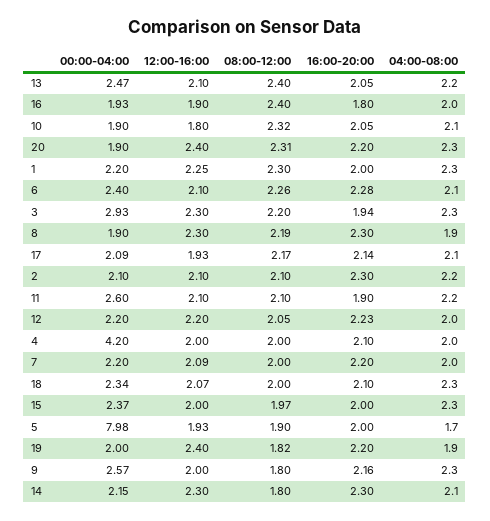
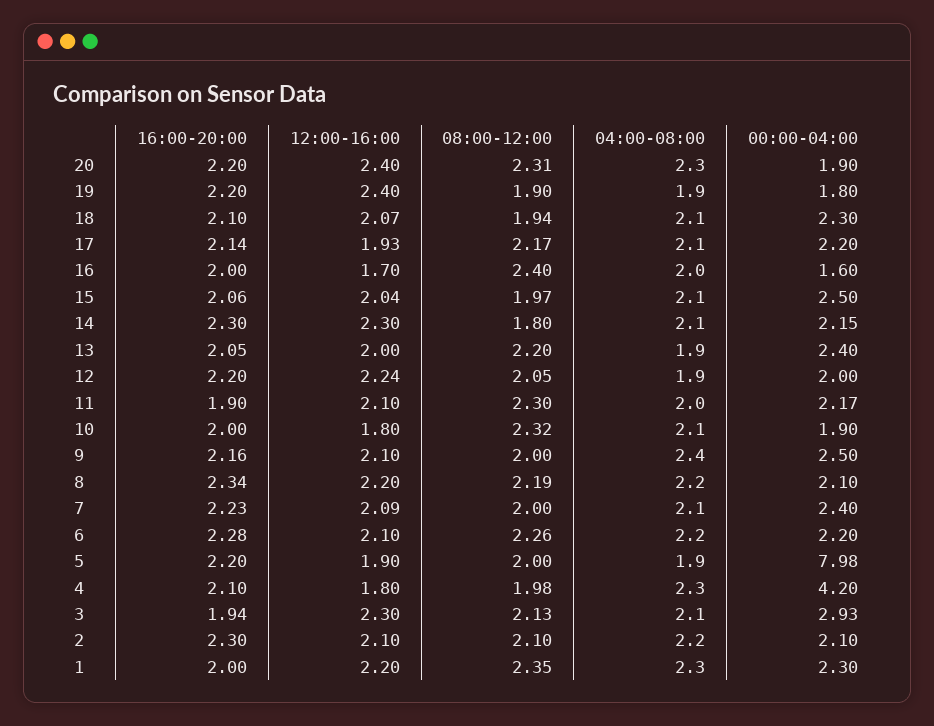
  {
    "00:00-04:00": {
-     "13": 2.47,
+     "13": 2.4,
-     "16": 1.93,
+     "16": 1.6,
      "10": 1.9,
      "20": 1.9,
-     "1": 2.2,
+     "1": 2.3,
-     "6": 2.4,
+     "6": 2.2,
      "3": 2.93,
-     "8": 1.9,
+     "8": 2.1,
-     "17": 2.09,
+     "17": 2.2,
      "2": 2.1,
-     "11": 2.6,
+     "11": 2.17,
-     "12": 2.2,
+     "12": 2,
      "4": 4.2,
-     "7": 2.2,
+     "7": 2.4,
-     "18": 2.34,
+     "18": 2.3,
-     "15": 2.37,
+     "15": 2.5,
      "5": 7.98,
-     "19": 2,
+     "19": 1.8,
-     "9": 2.57,
+     "9": 2.5,
      "14": 2.15
    },
    "12:00-16:00": {
-     "13": 2.1,
+     "13": 2,
-     "16": 1.9,
+     "16": 1.7,
      "10": 1.8,
      "20": 2.4,
-     "1": 2.25,
+     "1": 2.2,
      "6": 2.1,
      "3": 2.3,
-     "8": 2.3,
+     "8": 2.2,
      "17": 1.93,
      "2": 2.1,
      "11": 2.1,
-     "12": 2.2,
+     "12": 2.24,
-     "4": 2,
+     "4": 1.8,
      "7": 2.09,
      "18": 2.07,
-     "15": 2,
+     "15": 2.04,
-     "5": 1.93,
+     "5": 1.9,
      "19": 2.4,
-     "9": 2,
+     "9": 2.1,
      "14": 2.3
    },
    "08:00-12:00": {
-     "13": 2.4,
+     "13": 2.2,
      "16": 2.4,
      "10": 2.32,
      "20": 2.31,
-     "1": 2.3,
+     "1": 2.35,
      "6": 2.26,
-     "3": 2.2,
+     "3": 2.13,
      "8": 2.19,
      "17": 2.17,
      "2": 2.1,
-     "11": 2.1,
+     "11": 2.3,
      "12": 2.05,
-     "4": 2,
+     "4": 1.98,
      "7": 2,
-     "18": 2,
+     "18": 1.94,
      "15": 1.97,
-     "5": 1.9,
+     "5": 2,
-     "19": 1.82,
+     "19": 1.9,
-     "9": 1.8,
+     "9": 2,
      "14": 1.8
    },
    "16:00-20:00": {
      "13": 2.05,
-     "16": 1.8,
+     "16": 2,
-     "10": 2.05,
+     "10": 2,
      "20": 2.2,
      "1": 2,
      "6": 2.28,
      "3": 1.94,
-     "8": 2.3,
+     "8": 2.34,
      "17": 2.14,
      "2": 2.3,
      "11": 1.9,
-     "12": 2.23,
+     "12": 2.2,
      "4": 2.1,
-     "7": 2.2,
+     "7": 2.23,
      "18": 2.1,
-     "15": 2,
+     "15": 2.06,
-     "5": 2,
+     "5": 2.2,
      "19": 2.2,
      "9": 2.16,
      "14": 2.3
    },
    "04:00-08:00": {
-     "13": 2.2,
+     "13": 1.9,
      "16": 2,
      "10": 2.1,
      "20": 2.3,
      "1": 2.3,
-     "6": 2.1,
+     "6": 2.2,
-     "3": 2.3,
+     "3": 2.1,
-     "8": 1.9,
+     "8": 2.2,
      "17": 2.1,
      "2": 2.2,
-     "11": 2.2,
+     "11": 2,
-     "12": 2,
+     "12": 1.9,
-     "4": 2,
+     "4": 2.3,
-     "7": 2,
+     "7": 2.1,
-     "18": 2.3,
+     "18": 2.1,
-     "15": 2.3,
+     "15": 2.1,
-     "5": 1.7,
+     "5": 1.9,
      "19": 1.9,
-     "9": 2.3,
+     "9": 2.4,
      "14": 2.1
    }
  }

